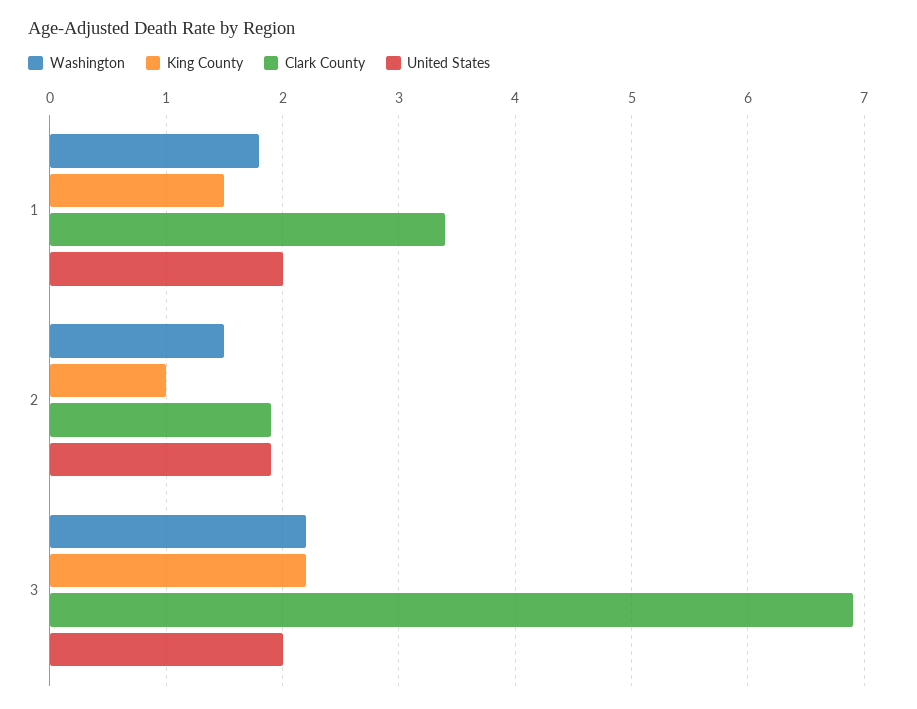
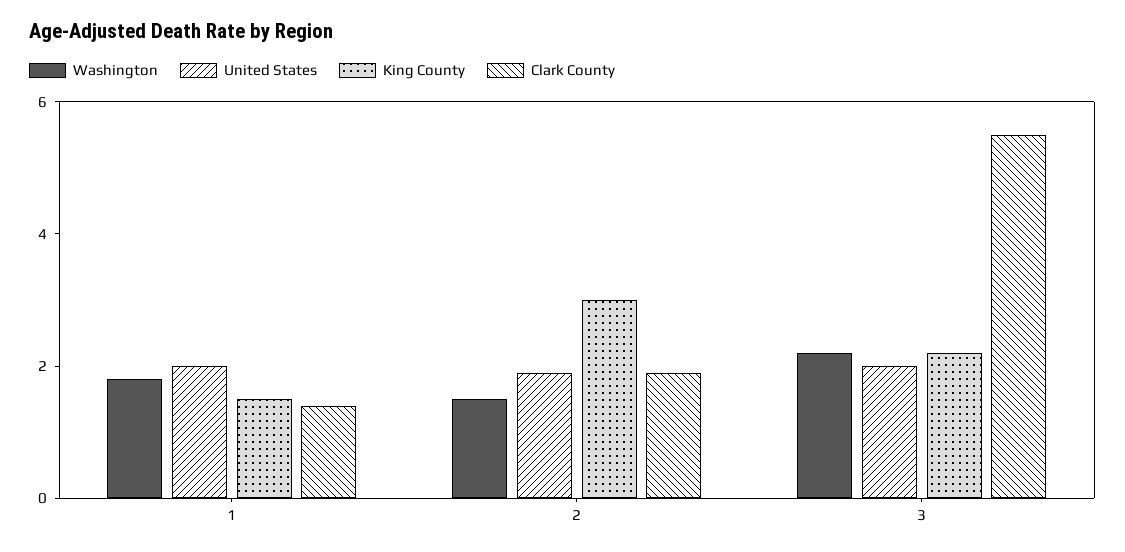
  {
    "Washington": {
      "1": 1.8,
      "2": 1.5,
      "3": 2.2
    },
    "King County": {
      "1": 1.5,
-     "2": 1,
+     "2": 3,
      "3": 2.2
    },
    "Clark County": {
-     "1": 3.4,
+     "1": 1.5,
      "2": 1.9,
-     "3": 6.9
+     "3": 5.5
    },
    "United States": {
      "1": 2,
      "2": 1.9,
      "3": 2
    }
  }

